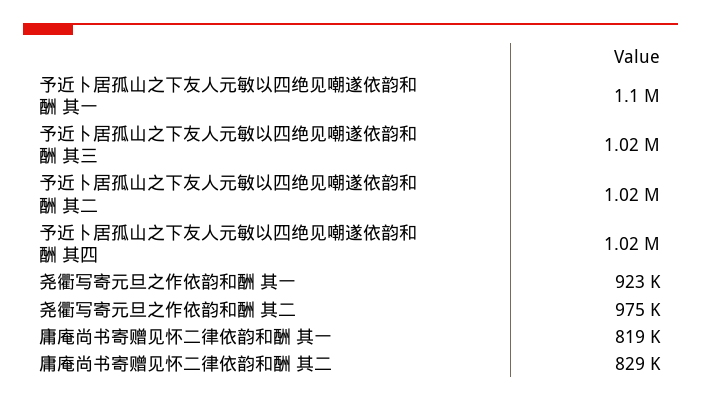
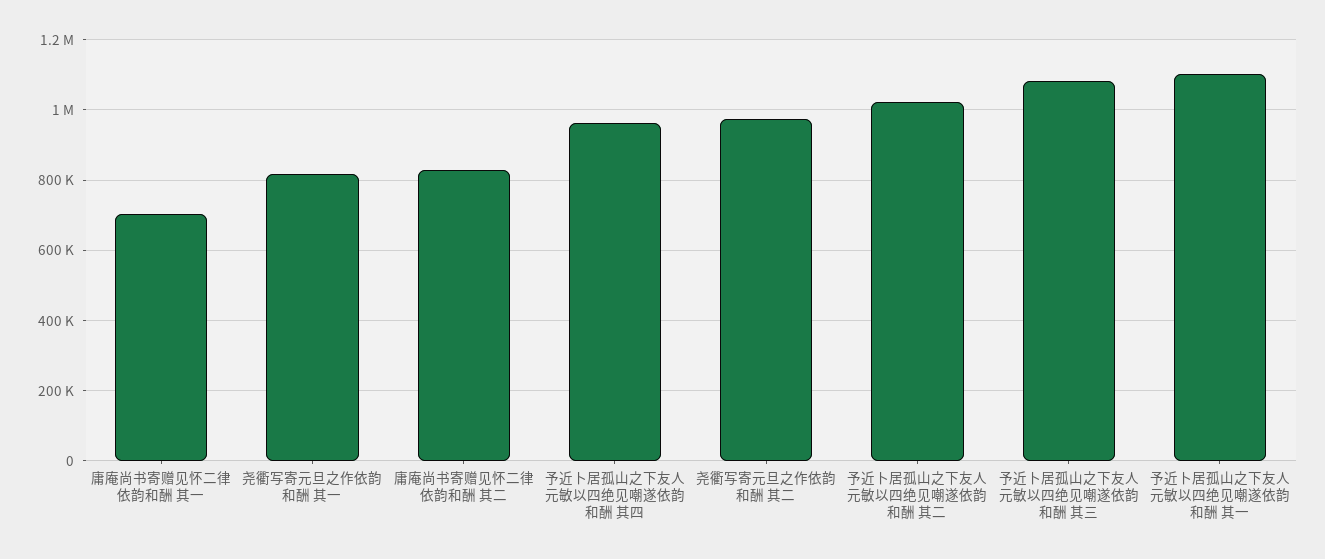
  {
    "予近卜居孤山之下友人元敏以四绝见嘲遂依韵和酬 其一": 1100000,
-   "予近卜居孤山之下友人元敏以四绝见嘲遂依韵和酬 其三": 1020000,
+   "予近卜居孤山之下友人元敏以四绝见嘲遂依韵和酬 其三": 1080000,
    "予近卜居孤山之下友人元敏以四绝见嘲遂依韵和酬 其二": 1020000,
-   "予近卜居孤山之下友人元敏以四绝见嘲遂依韵和酬 其四": 1020000,
+   "予近卜居孤山之下友人元敏以四绝见嘲遂依韵和酬 其四": 960000,
-   "尧衢写寄元旦之作依韵和酬 其一": 923000,
+   "尧衢写寄元旦之作依韵和酬 其一": 820000,
    "尧衢写寄元旦之作依韵和酬 其二": 975000,
-   "庸庵尚书寄赠见怀二律依韵和酬 其一": 819000,
+   "庸庵尚书寄赠见怀二律依韵和酬 其一": 700000,
    "庸庵尚书寄赠见怀二律依韵和酬 其二": 829000
  }

